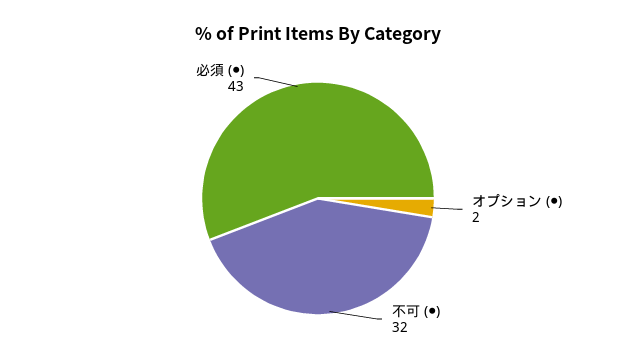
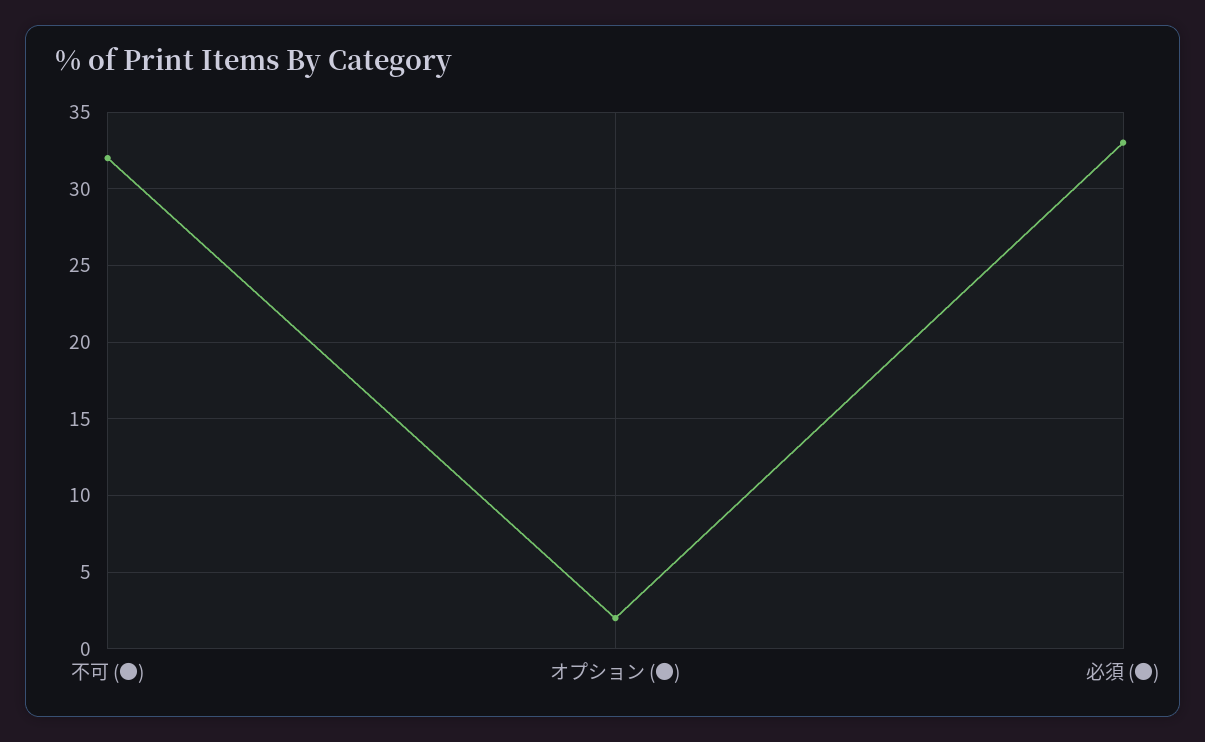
  {
    "オプション (●)": 2,
    "不可 (●)": 32,
-   "必須 (●)": 43
+   "必須 (●)": 33
  }

